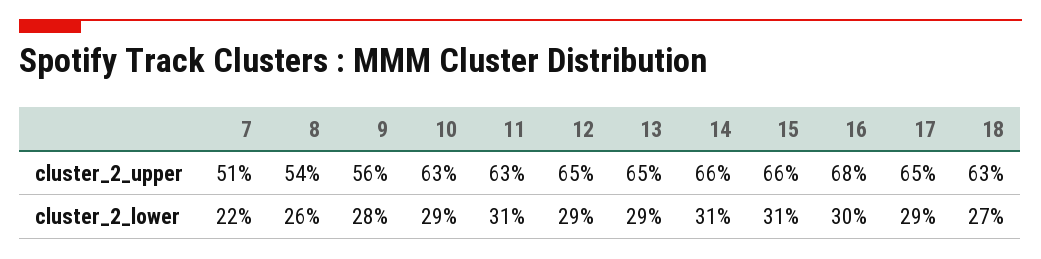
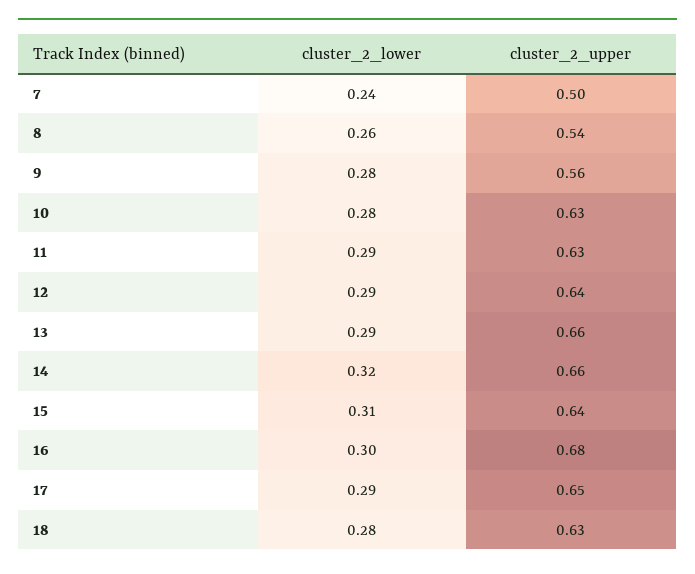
  {
    "7": {
-     "cluster_2_upper": 0.51,
+     "cluster_2_upper": 0.5,
-     "cluster_2_lower": 0.22
+     "cluster_2_lower": 0.24
    },
    "8": {
      "cluster_2_upper": 0.54,
      "cluster_2_lower": 0.26
    },
    "9": {
      "cluster_2_upper": 0.56,
      "cluster_2_lower": 0.28
    },
    "10": {
      "cluster_2_upper": 0.63,
-     "cluster_2_lower": 0.29
+     "cluster_2_lower": 0.28
    },
    "11": {
      "cluster_2_upper": 0.63,
-     "cluster_2_lower": 0.31
+     "cluster_2_lower": 0.29
    },
    "12": {
-     "cluster_2_upper": 0.65,
+     "cluster_2_upper": 0.64,
      "cluster_2_lower": 0.29
    },
    "13": {
-     "cluster_2_upper": 0.65,
+     "cluster_2_upper": 0.66,
      "cluster_2_lower": 0.29
    },
    "14": {
      "cluster_2_upper": 0.66,
-     "cluster_2_lower": 0.31
+     "cluster_2_lower": 0.32
    },
    "15": {
-     "cluster_2_upper": 0.66,
+     "cluster_2_upper": 0.64,
      "cluster_2_lower": 0.31
    },
    "16": {
      "cluster_2_upper": 0.68,
      "cluster_2_lower": 0.3
    },
    "17": {
      "cluster_2_upper": 0.65,
      "cluster_2_lower": 0.29
    },
    "18": {
      "cluster_2_upper": 0.63,
-     "cluster_2_lower": 0.27
+     "cluster_2_lower": 0.28
    }
  }

